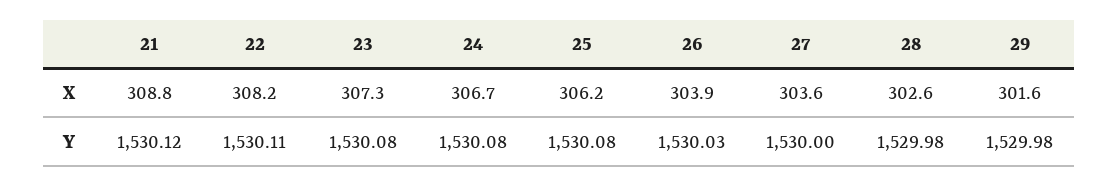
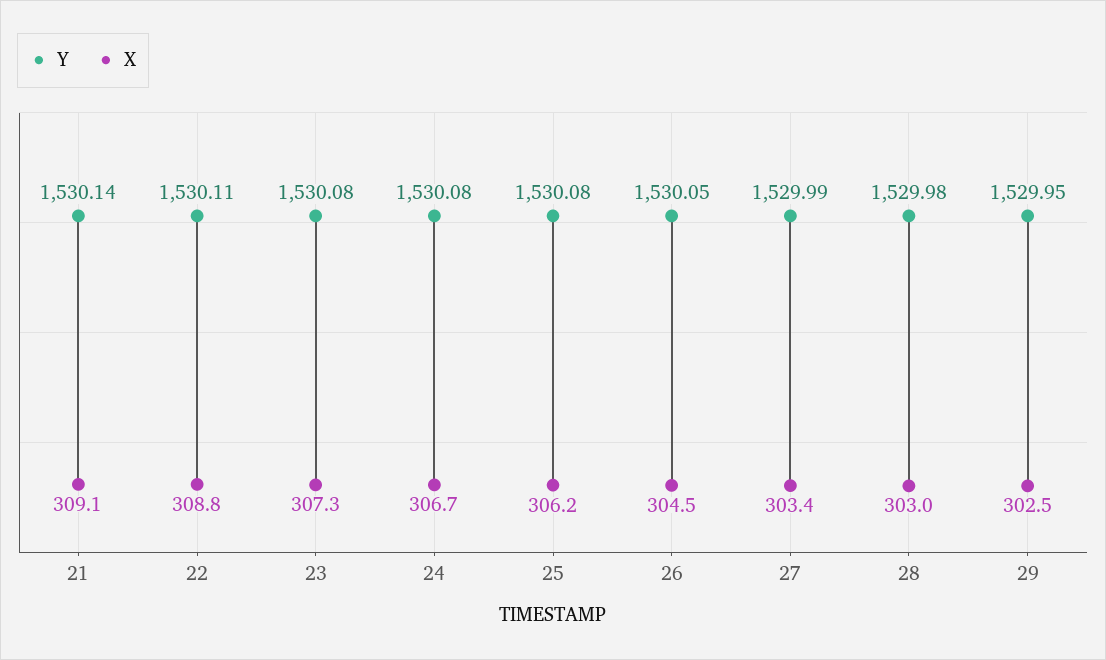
  {
    "X": {
-     "21": 308.8,
+     "21": 309.1,
-     "22": 308.2,
+     "22": 308.8,
      "23": 307.3,
      "24": 306.7,
      "25": 306.2,
-     "26": 303.9,
+     "26": 304.5,
-     "27": 303.6,
+     "27": 303.4,
-     "28": 302.6,
+     "28": 303,
-     "29": 301.6
+     "29": 302.5
    },
    "Y": {
-     "21": 1530.12,
+     "21": 1530.14,
      "22": 1530.11,
      "23": 1530.08,
      "24": 1530.08,
      "25": 1530.08,
-     "26": 1530.03,
+     "26": 1530.05,
-     "27": 1530,
+     "27": 1529.99,
      "28": 1529.98,
-     "29": 1529.98
+     "29": 1529.95
    }
  }

